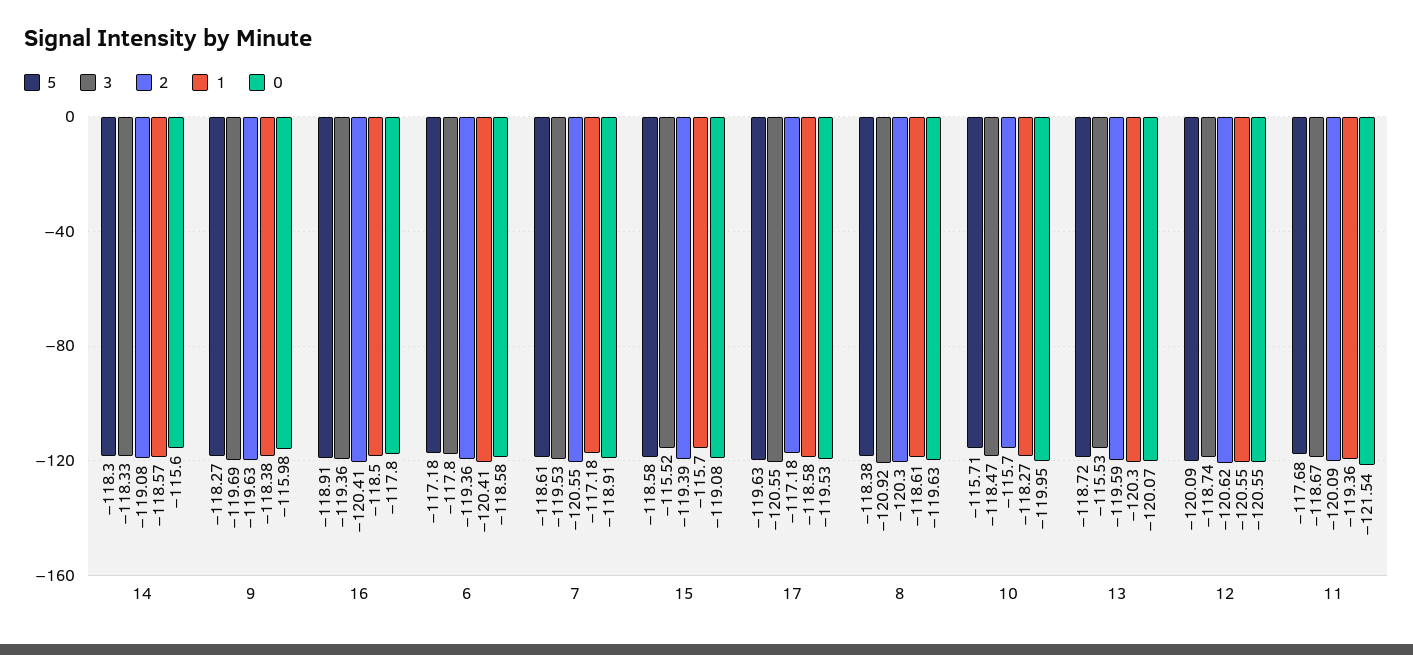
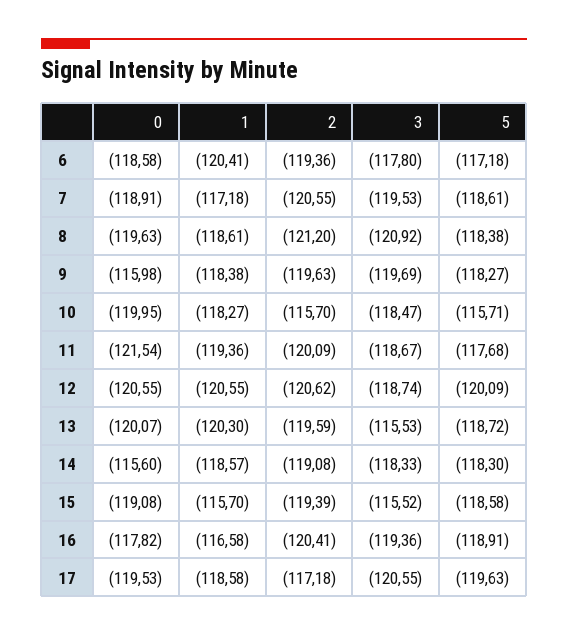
  {
    "5": {
      "14": -118.3,
      "9": -118.27,
      "16": -118.91,
      "6": -117.18,
      "7": -118.61,
      "15": -118.58,
      "17": -119.63,
      "8": -118.38,
      "10": -115.71,
      "13": -118.72,
      "12": -120.09,
      "11": -117.68
    },
    "3": {
      "14": -118.33,
      "9": -119.69,
      "16": -119.36,
      "6": -117.8,
      "7": -119.53,
      "15": -115.52,
      "17": -120.55,
      "8": -120.92,
      "10": -118.47,
      "13": -115.53,
      "12": -118.74,
      "11": -118.67
    },
    "2": {
      "14": -119.08,
      "9": -119.63,
      "16": -120.41,
      "6": -119.36,
      "7": -120.55,
      "15": -119.39,
      "17": -117.18,
-     "8": -120.3,
+     "8": -121.2,
      "10": -115.7,
      "13": -119.59,
      "12": -120.62,
      "11": -120.09
    },
    "1": {
      "14": -118.57,
      "9": -118.38,
-     "16": -118.5,
+     "16": -116.58,
      "6": -120.41,
      "7": -117.18,
      "15": -115.7,
      "17": -118.58,
      "8": -118.61,
      "10": -118.27,
      "13": -120.3,
      "12": -120.55,
      "11": -119.36
    },
    "0": {
      "14": -115.6,
      "9": -115.98,
-     "16": -117.8,
+     "16": -117.82,
      "6": -118.58,
      "7": -118.91,
      "15": -119.08,
      "17": -119.53,
      "8": -119.63,
      "10": -119.95,
      "13": -120.07,
      "12": -120.55,
      "11": -121.54
    }
  }

